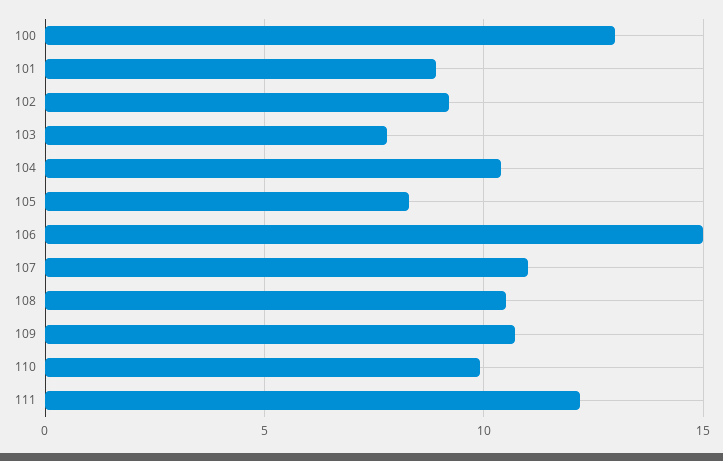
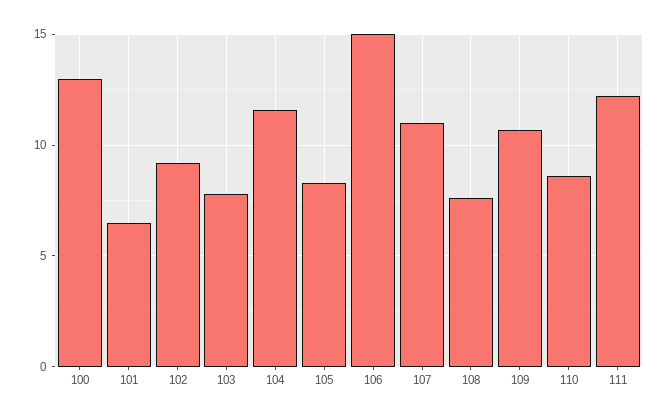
  {
    "100": 13,
-   "101": 9,
+   "101": 6.5,
    "102": 9,
    "103": 8,
-   "104": 10.5,
+   "104": 11.5,
    "105": 8.5,
    "106": 15,
    "107": 11,
-   "108": 10.5,
+   "108": 7.5,
    "109": 10.5,
-   "110": 10,
+   "110": 8.5,
    "111": 12
  }

